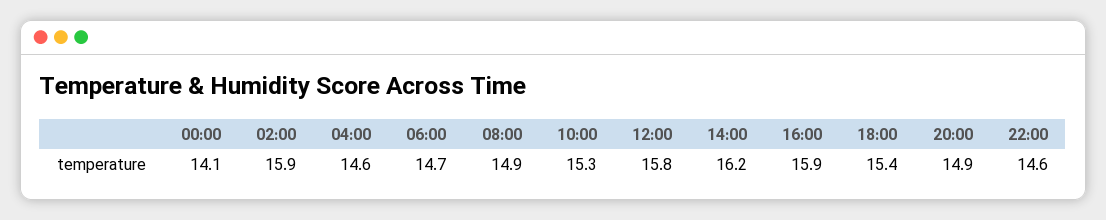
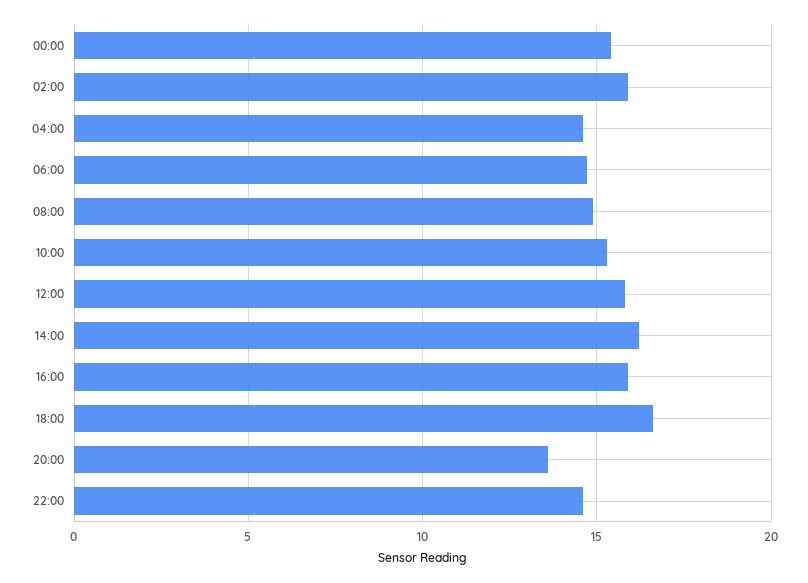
  {
-   "00:00": 14.1,
+   "00:00": 15.5,
    "02:00": 15.9,
    "04:00": 14.6,
    "06:00": 14.7,
    "08:00": 14.9,
    "10:00": 15.3,
    "12:00": 15.8,
    "14:00": 16.2,
    "16:00": 15.9,
-   "18:00": 15.4,
+   "18:00": 16.5,
-   "20:00": 14.9,
+   "20:00": 13.5,
    "22:00": 14.6
  }

